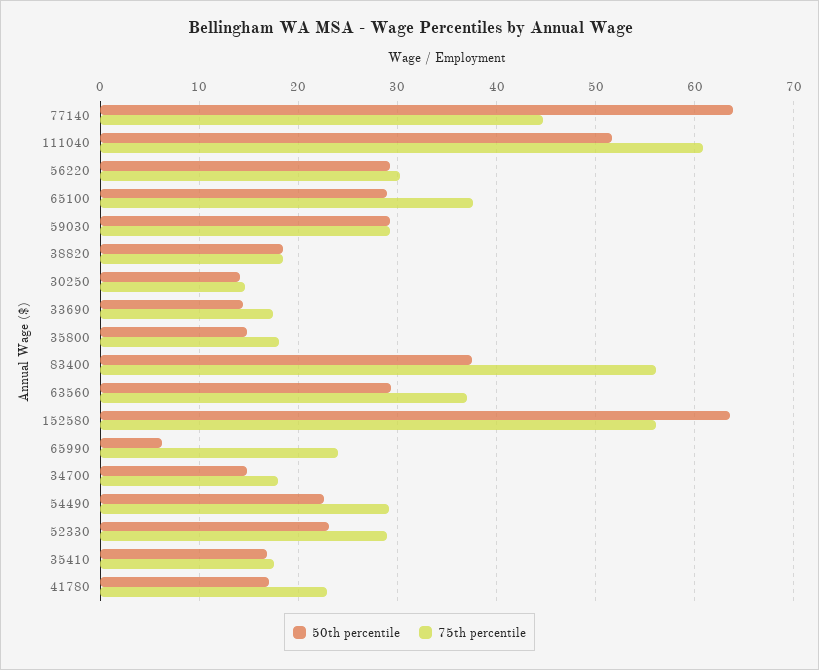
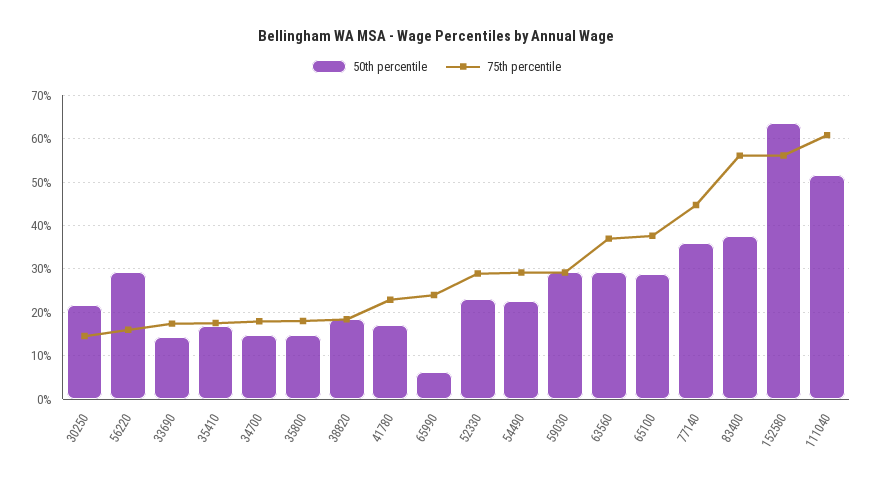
  {
    "50th percentile": {
-     "77140": 64,
+     "77140": 36,
      "111040": 52,
      "56220": 29,
      "65100": 29,
      "59030": 29,
      "38820": 18,
-     "30250": 14,
+     "30250": 22,
      "33690": 14,
      "35800": 15,
      "83400": 38,
      "63560": 29,
      "152580": 64,
      "65990": 6,
      "34700": 15,
      "54490": 23,
      "52330": 23,
      "35410": 17,
      "41780": 17
    },
    "75th percentile": {
      "77140": 45,
      "111040": 61,
-     "56220": 30,
+     "56220": 16,
      "65100": 38,
      "59030": 29,
      "38820": 18,
      "30250": 15,
      "33690": 17,
      "35800": 18,
      "83400": 56,
      "63560": 37,
      "152580": 56,
      "65990": 24,
      "34700": 18,
      "54490": 29,
      "52330": 29,
      "35410": 18,
      "41780": 23
    }
  }

